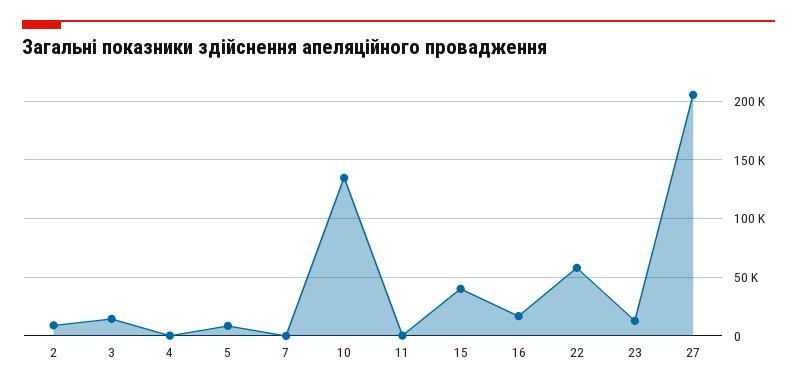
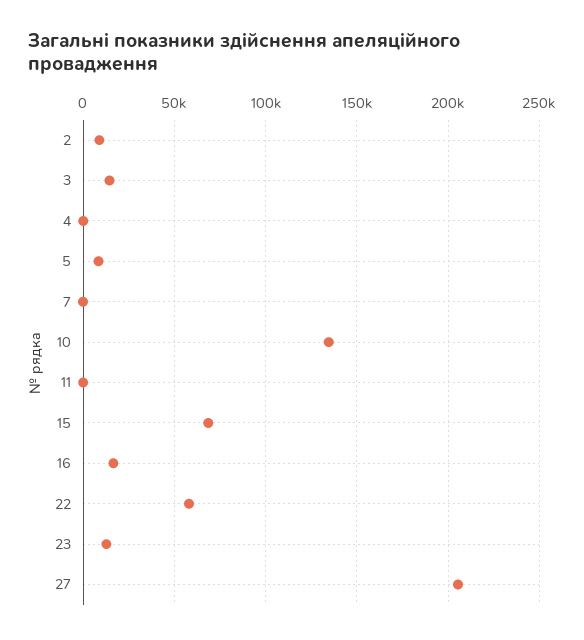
  {
    "2": 10000,
    "3": 15000,
    "4": 0,
    "5": 10000,
    "7": 0,
    "10": 135000,
    "11": 0,
-   "15": 40000,
+   "15": 70000,
    "16": 15000,
    "22": 60000,
    "23": 15000,
    "27": 205000
  }

